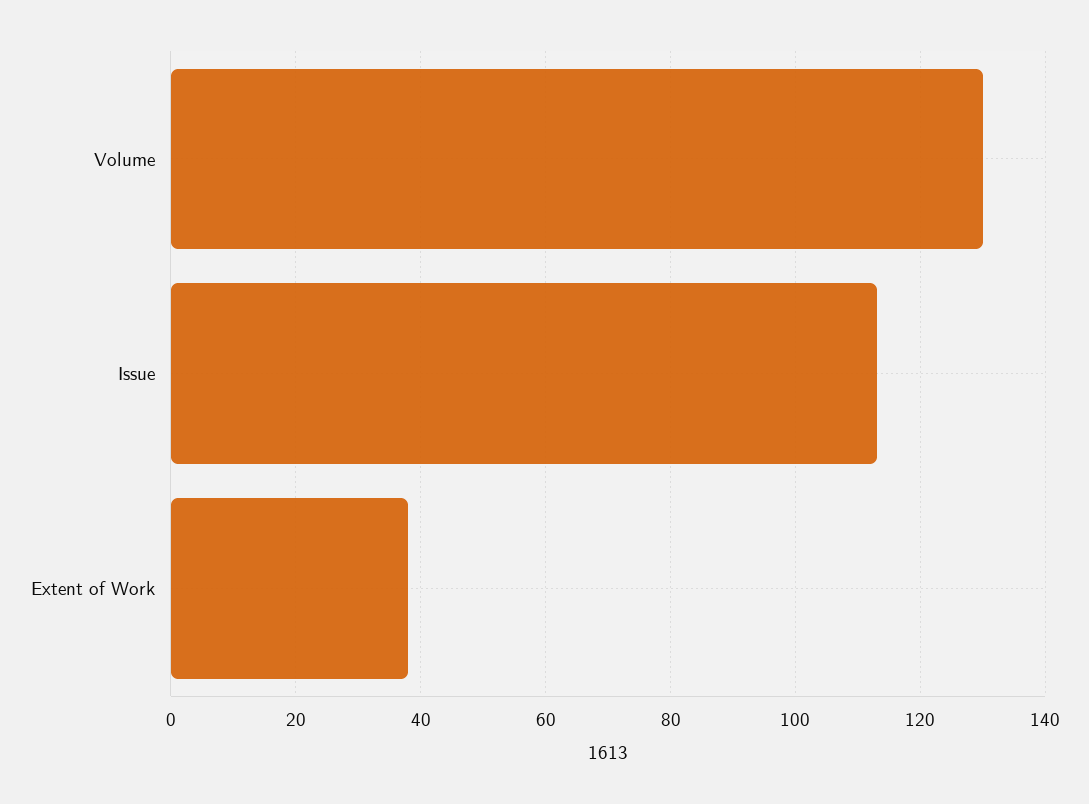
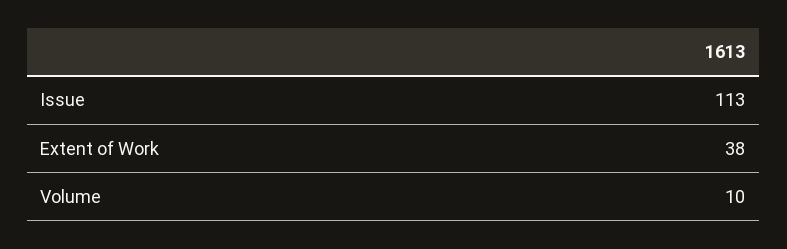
  {
-   "Volume": 130,
+   "Volume": 10,
    "Issue": 113,
    "Extent of Work": 38
  }

